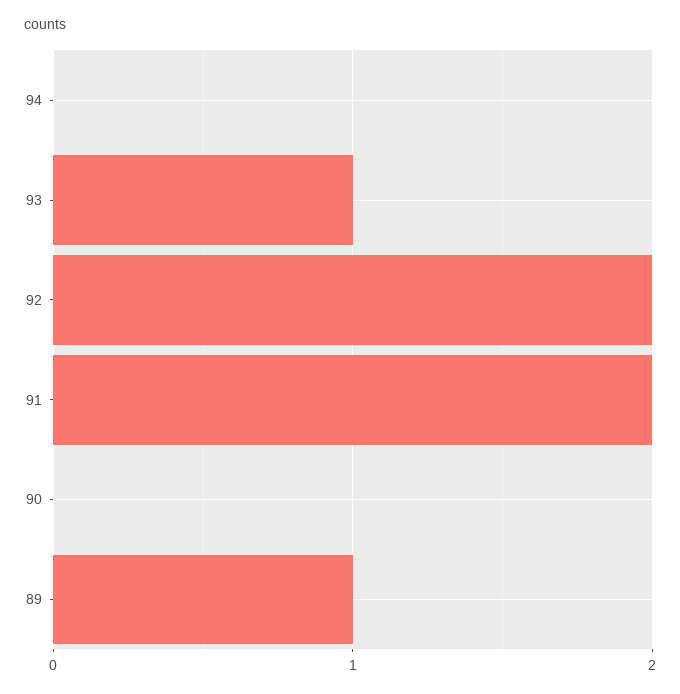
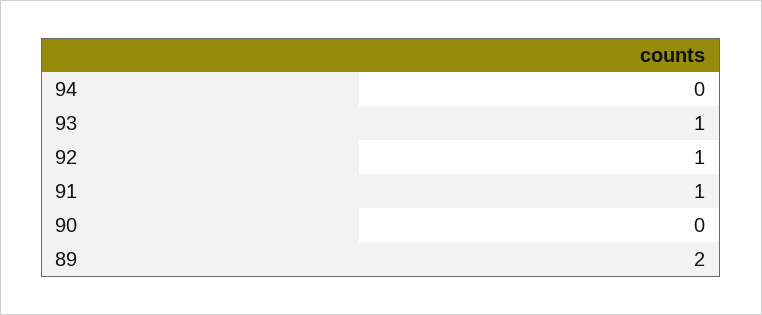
  {
    "94": 0,
    "93": 1,
-   "92": 2,
+   "92": 1,
-   "91": 2,
+   "91": 1,
    "90": 0,
-   "89": 1
+   "89": 2
  }

